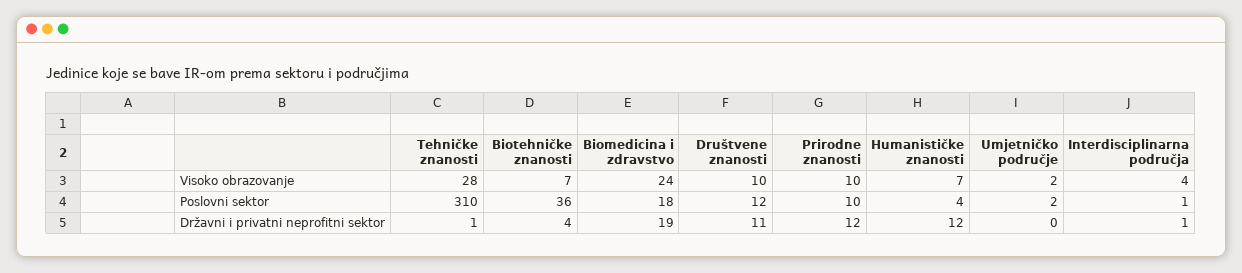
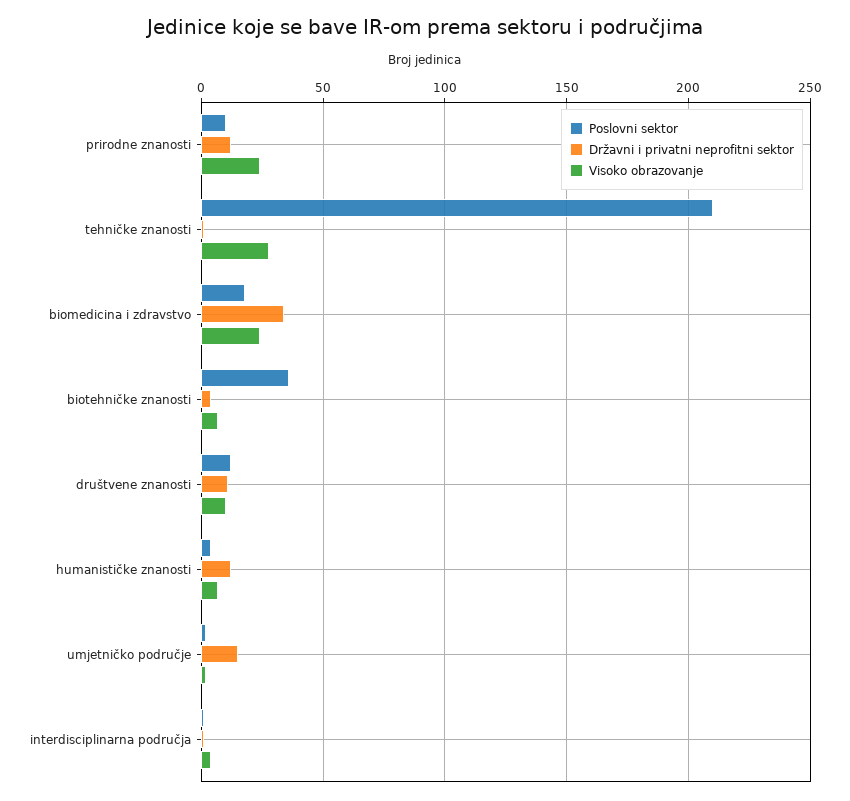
  {
    "Visoko obrazovanje": {
      "Tehničke znanosti": 28,
      "Biotehničke znanosti": 7,
      "Biomedicina i zdravstvo": 24,
      "Društvene znanosti": 10,
-     "Prirodne znanosti": 10,
+     "Prirodne znanosti": 25,
      "Humanističke znanosti": 7,
      "Umjetničko područje": 2,
      "Interdisciplinarna područja": 4
    },
    "Poslovni sektor": {
-     "Tehničke znanosti": 310,
+     "Tehničke znanosti": 210,
      "Biotehničke znanosti": 36,
      "Biomedicina i zdravstvo": 18,
      "Društvene znanosti": 12,
      "Prirodne znanosti": 10,
      "Humanističke znanosti": 4,
      "Umjetničko područje": 2,
      "Interdisciplinarna područja": 1
    },
    "Državni i privatni neprofitni sektor": {
      "Tehničke znanosti": 1,
      "Biotehničke znanosti": 4,
-     "Biomedicina i zdravstvo": 19,
+     "Biomedicina i zdravstvo": 35,
      "Društvene znanosti": 11,
      "Prirodne znanosti": 12,
      "Humanističke znanosti": 12,
-     "Umjetničko područje": 0,
+     "Umjetničko područje": 15,
      "Interdisciplinarna područja": 1
    }
  }

